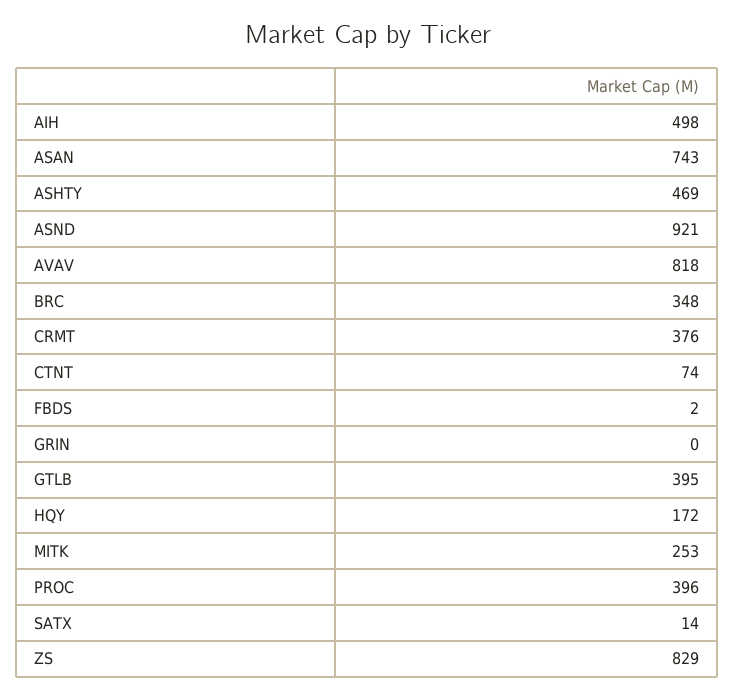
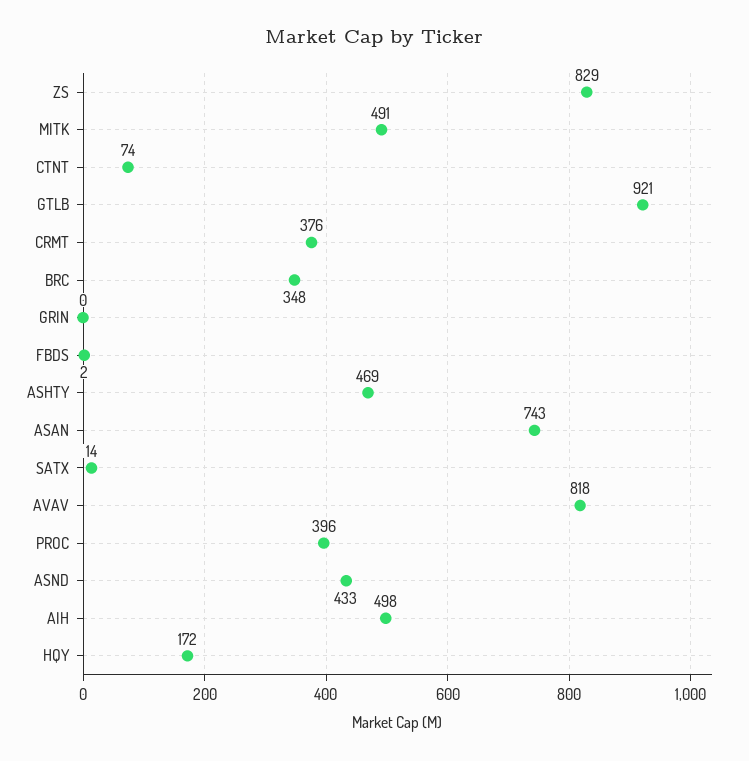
  {
    "AIH": 498,
    "ASAN": 743,
    "ASHTY": 469,
-   "ASND": 921,
+   "ASND": 433,
    "AVAV": 818,
    "BRC": 348,
    "CRMT": 376,
    "CTNT": 74,
    "FBDS": 2,
    "GRIN": 0,
-   "GTLB": 395,
+   "GTLB": 921,
    "HQY": 172,
-   "MITK": 253,
+   "MITK": 491,
    "PROC": 396,
    "SATX": 14,
    "ZS": 829
  }

